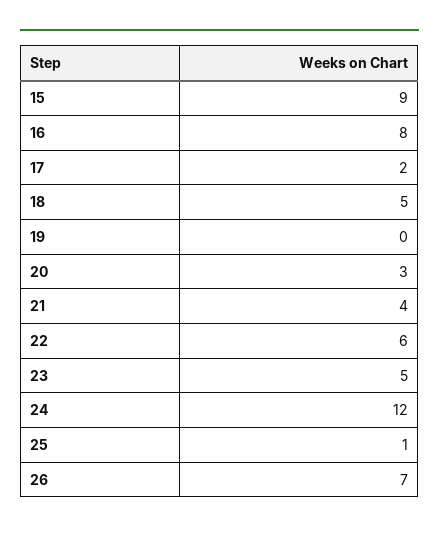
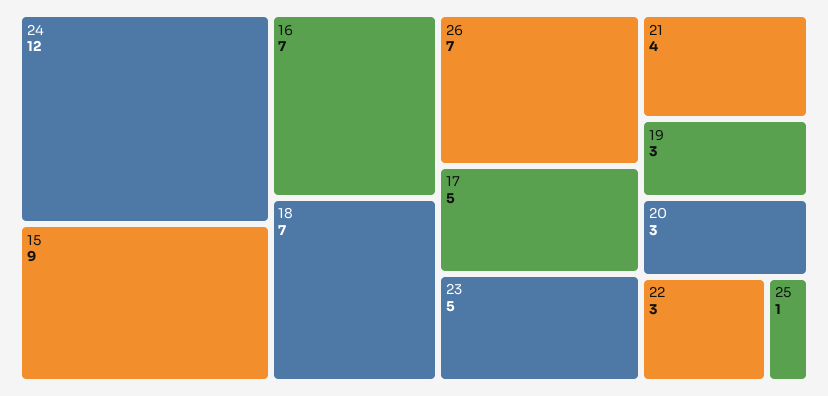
  {
    "15": 9,
-   "16": 8,
+   "16": 7,
-   "17": 2,
+   "17": 5,
-   "18": 5,
+   "18": 7,
-   "19": 0,
+   "19": 3,
    "20": 3,
    "21": 4,
-   "22": 6,
+   "22": 3,
    "23": 5,
    "24": 12,
    "25": 1,
    "26": 7
  }

